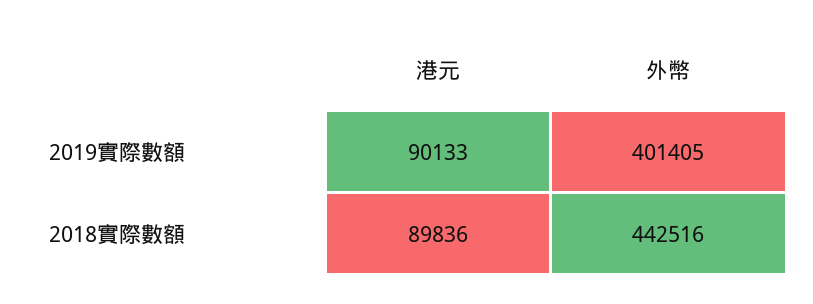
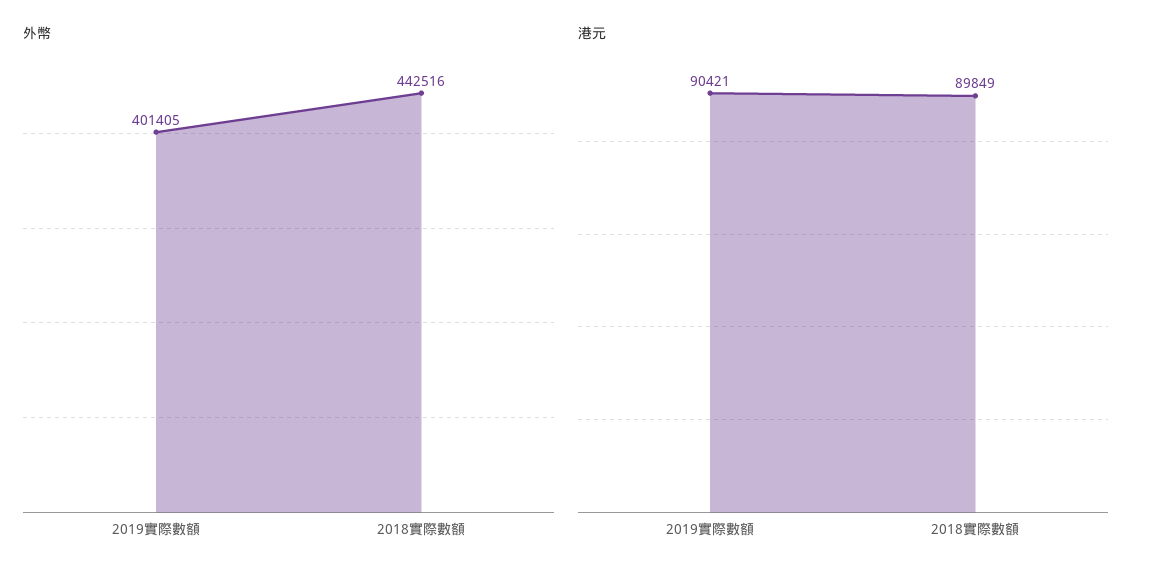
  {
    "港元": {
-     "2019實際數額": 90133,
+     "2019實際數額": 90421,
-     "2018實際數額": 89836
+     "2018實際數額": 89849
    },
    "外幣": {
      "2019實際數額": 401405,
      "2018實際數額": 442516
    }
  }

